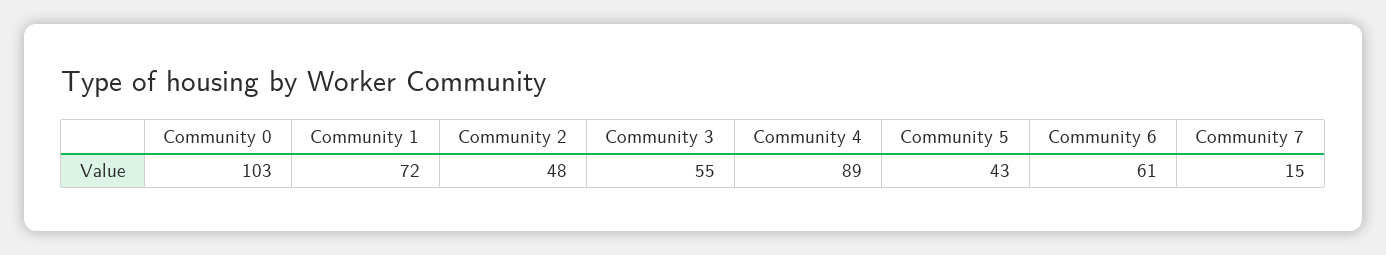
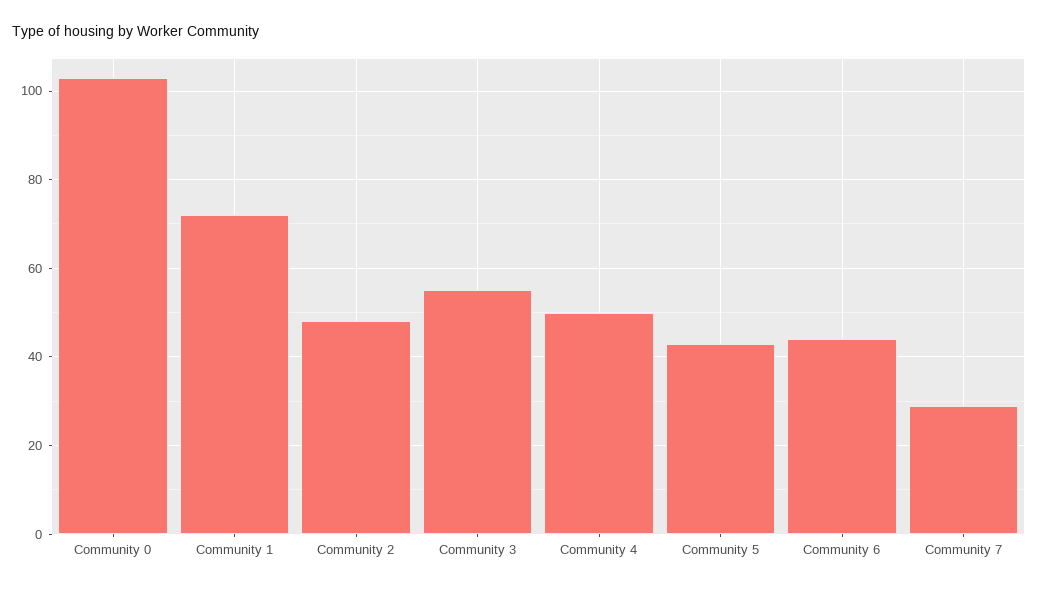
  {
    "Community 0": 103,
    "Community 1": 72,
    "Community 2": 48,
    "Community 3": 55,
-   "Community 4": 89,
+   "Community 4": 50,
    "Community 5": 43,
-   "Community 6": 61,
+   "Community 6": 45,
-   "Community 7": 15
+   "Community 7": 30
  }

